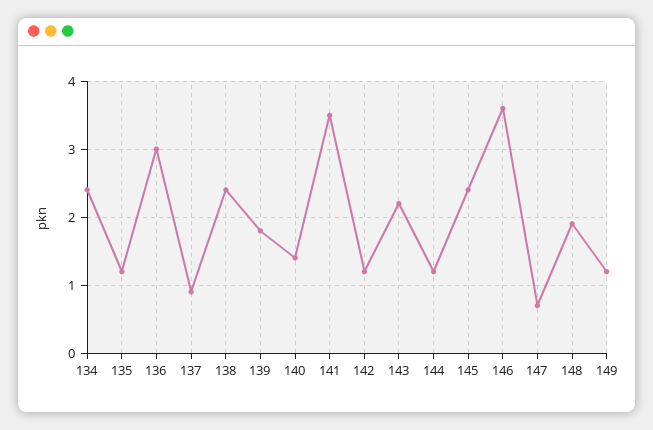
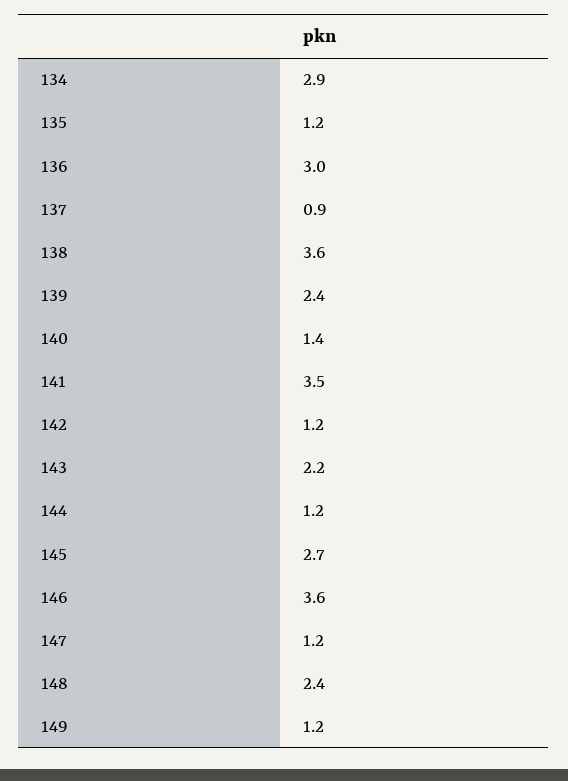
  {
-   "134": 2.4,
+   "134": 2.9,
    "135": 1.2,
    "136": 3,
    "137": 0.9,
-   "138": 2.4,
+   "138": 3.6,
-   "139": 1.8,
+   "139": 2.4,
    "140": 1.4,
    "141": 3.5,
    "142": 1.2,
    "143": 2.2,
    "144": 1.2,
-   "145": 2.4,
+   "145": 2.7,
    "146": 3.6,
-   "147": 0.7,
+   "147": 1.2,
-   "148": 1.9,
+   "148": 2.4,
    "149": 1.2
  }

